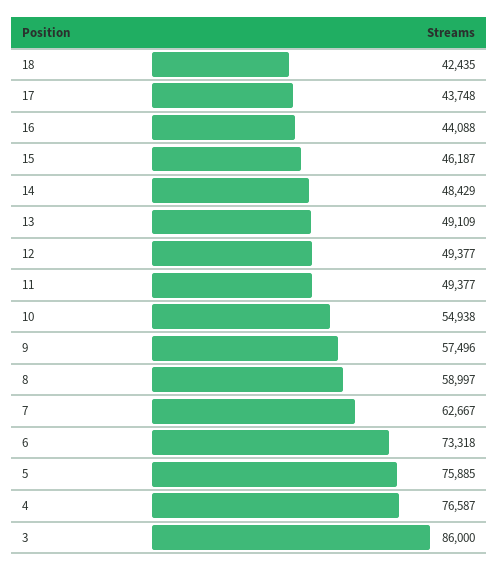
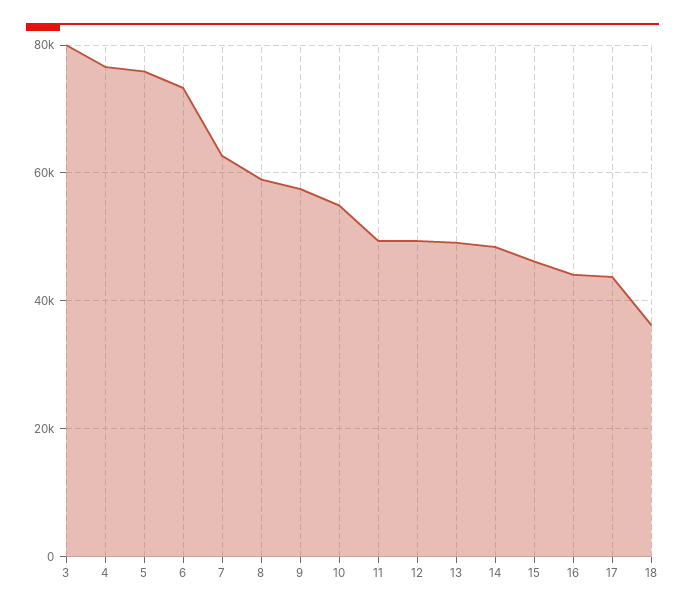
  {
-   "18": 42435,
+   "18": 36000,
    "17": 43748,
    "16": 44088,
    "15": 46187,
    "14": 48429,
    "13": 49109,
    "12": 49377,
    "11": 49377,
    "10": 54938,
    "9": 57496,
    "8": 58997,
    "7": 62667,
    "6": 73318,
    "5": 75885,
    "4": 76587,
-   "3": 86000
+   "3": 80000
  }

